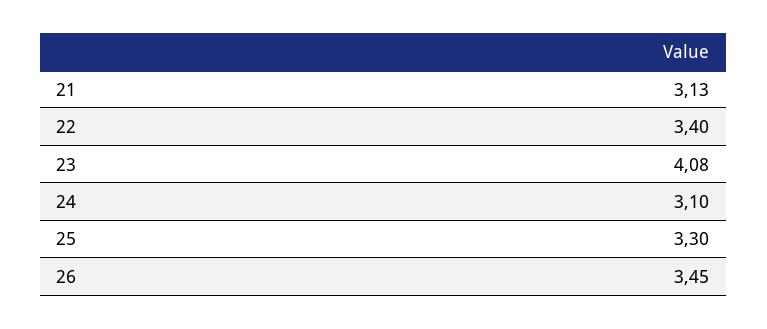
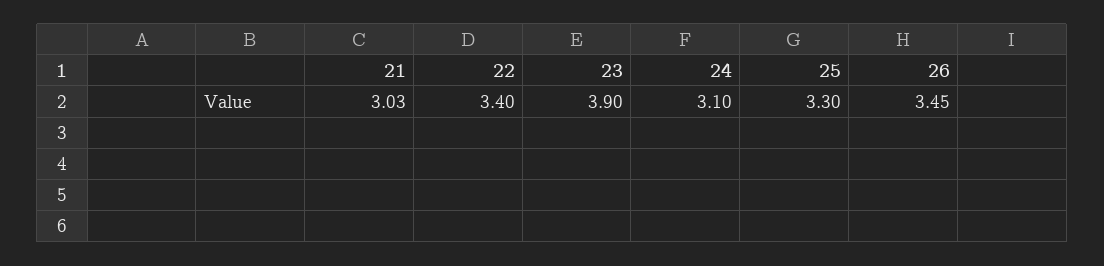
  {
-   "21": 3.13,
+   "21": 3.03,
    "22": 3.4,
-   "23": 4.08,
+   "23": 3.9,
    "24": 3.1,
    "25": 3.3,
    "26": 3.45
  }

